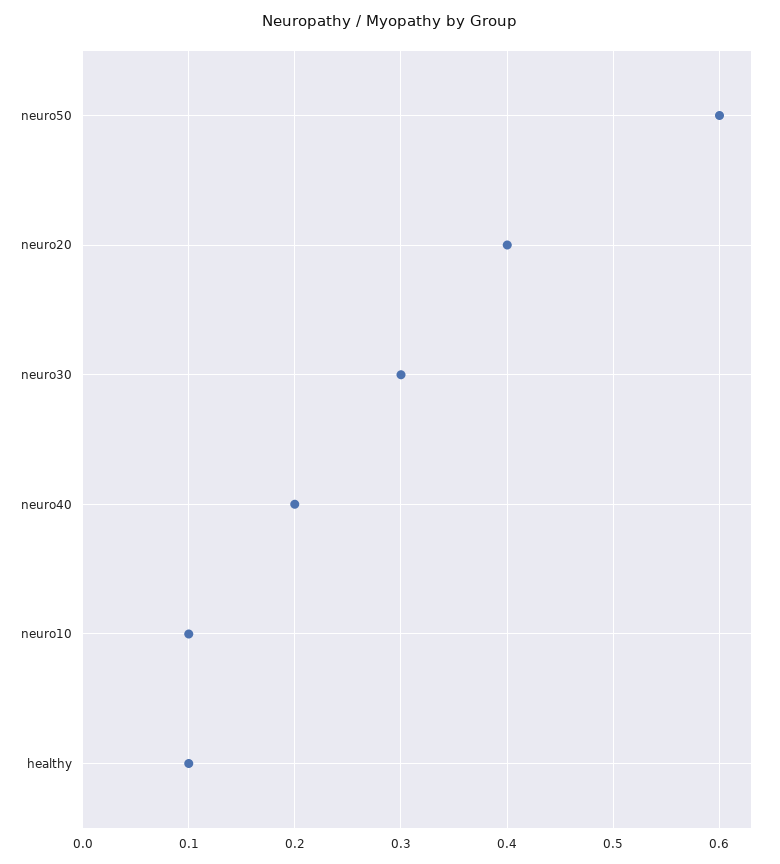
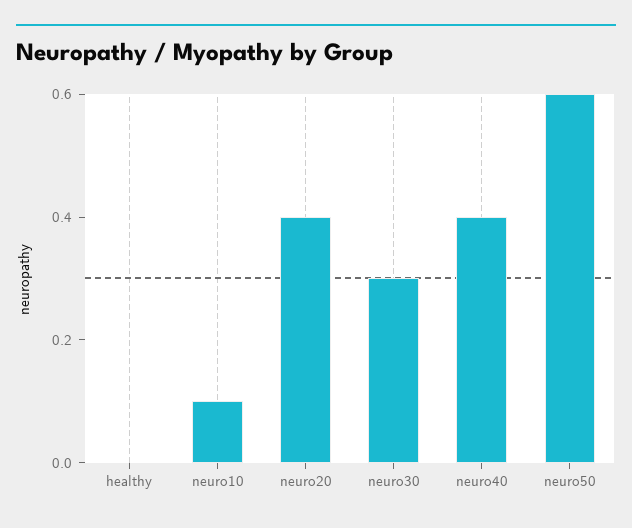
  {
    "neuro50": 0.6,
    "neuro20": 0.4,
    "neuro30": 0.3,
-   "neuro40": 0.2,
+   "neuro40": 0.4,
    "neuro10": 0.1,
-   "healthy": 0.1
+   "healthy": 0
  }

